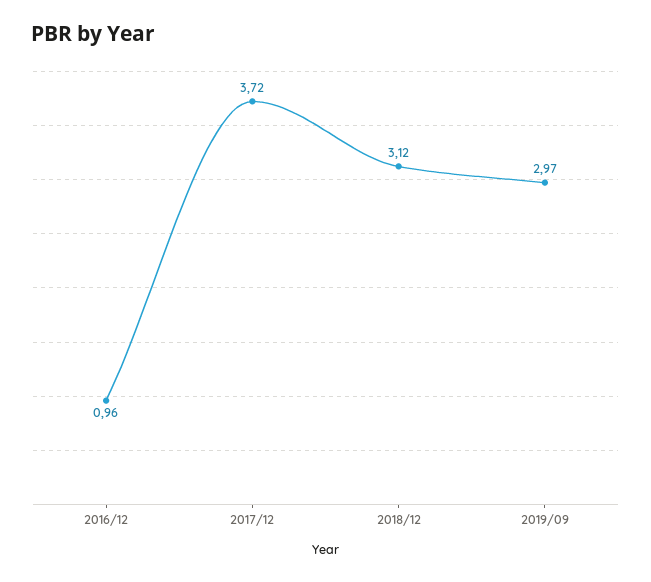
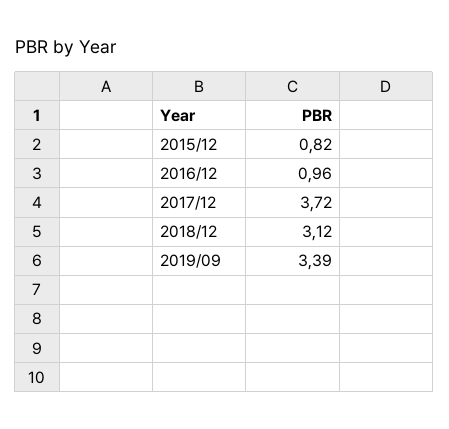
  {
    "2016/12": 0.96,
    "2017/12": 3.72,
    "2018/12": 3.12,
-   "2019/09": 2.97
+   "2019/09": 3.39,
+   "2015/12": 0.82
  }

